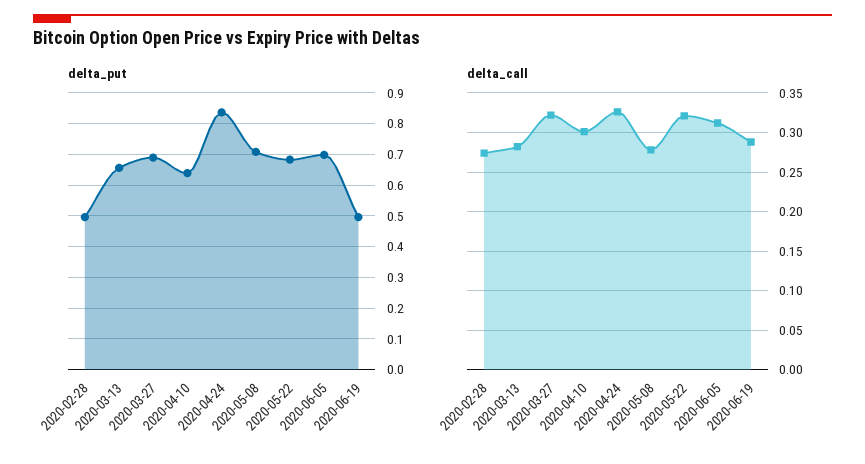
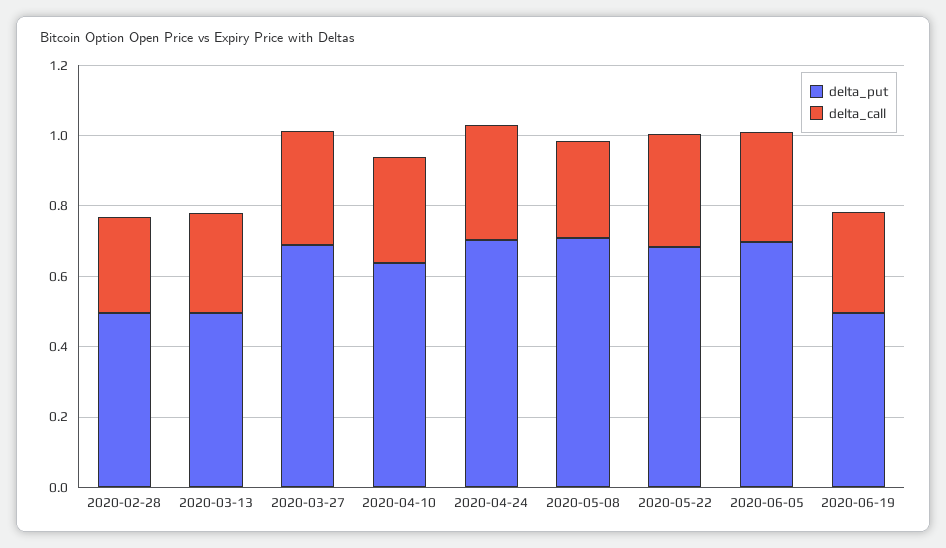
  {
    "delta_put": {
      "2020-02-28": 0.5,
-     "2020-03-13": 0.66,
+     "2020-03-13": 0.5,
      "2020-03-27": 0.7,
      "2020-04-10": 0.64,
-     "2020-04-24": 0.84,
+     "2020-04-24": 0.7,
      "2020-05-08": 0.7,
      "2020-05-22": 0.68,
      "2020-06-05": 0.7,
      "2020-06-19": 0.5
    },
    "delta_call": {
      "2020-02-28": 0.27,
      "2020-03-13": 0.28,
      "2020-03-27": 0.32,
      "2020-04-10": 0.3,
      "2020-04-24": 0.33,
      "2020-05-08": 0.28,
      "2020-05-22": 0.32,
      "2020-06-05": 0.31,
      "2020-06-19": 0.29
    }
  }

